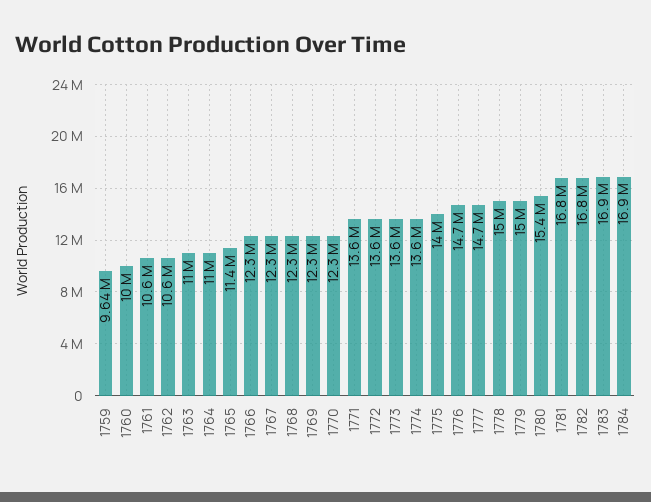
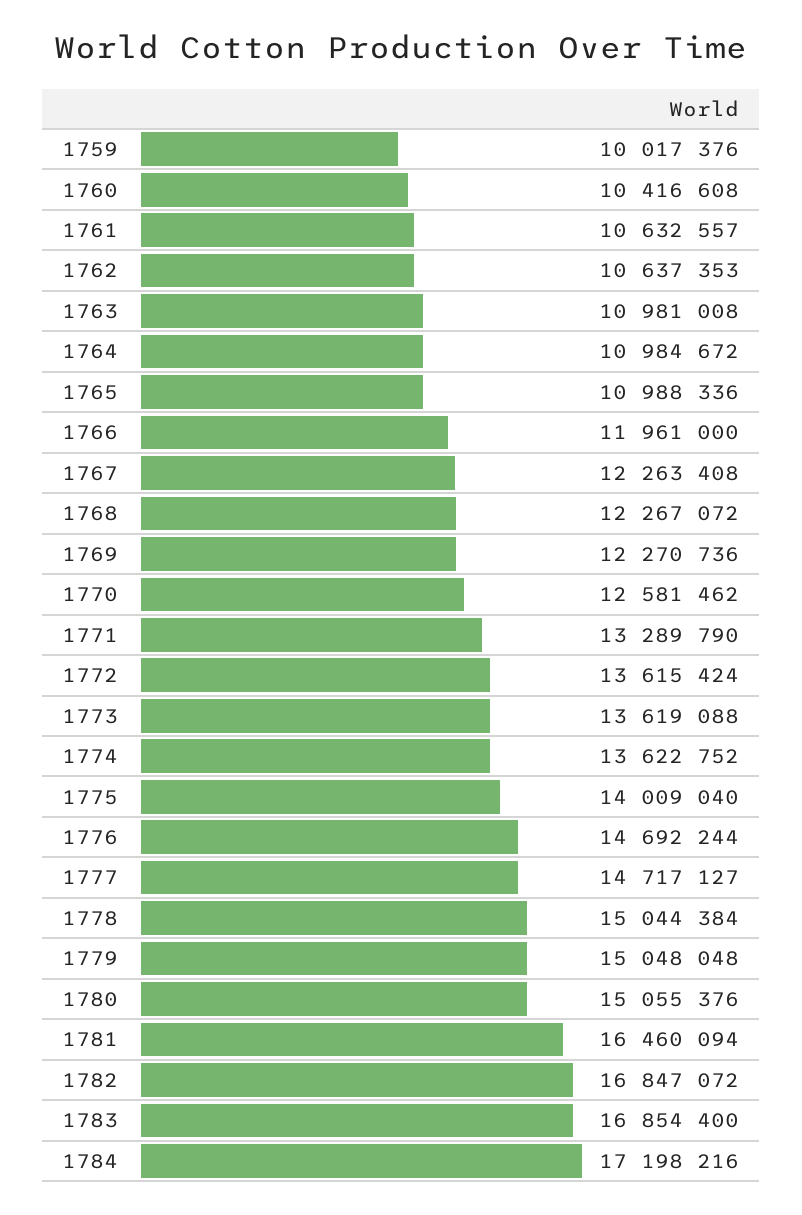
  {
-   "1759": 9640000,
+   "1759": 10017376,
-   "1760": 10000000,
+   "1760": 10416608,
    "1761": 10632557,
    "1762": 10637353,
    "1763": 10981008,
    "1764": 10984672,
-   "1765": 11400000,
+   "1765": 10988336,
-   "1766": 12300000,
+   "1766": 11961000,
    "1767": 12263408,
    "1768": 12267072,
    "1769": 12270736,
-   "1770": 12300000,
+   "1770": 12581462,
-   "1771": 13600000,
+   "1771": 13289790,
    "1772": 13615424,
    "1773": 13619088,
    "1774": 13622752,
    "1775": 14009040,
    "1776": 14692244,
    "1777": 14717127,
    "1778": 15044384,
    "1779": 15048048,
-   "1780": 15400000,
+   "1780": 15055376,
-   "1781": 16800000,
+   "1781": 16460094,
    "1782": 16847072,
    "1783": 16854400,
-   "1784": 16900000
+   "1784": 17198216
  }

